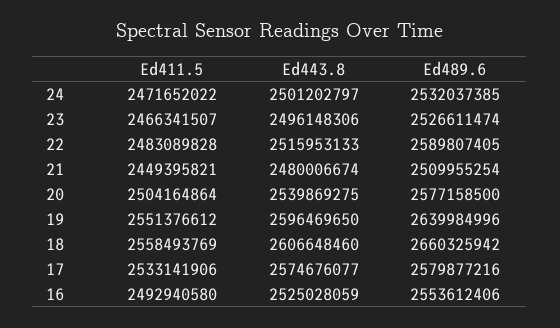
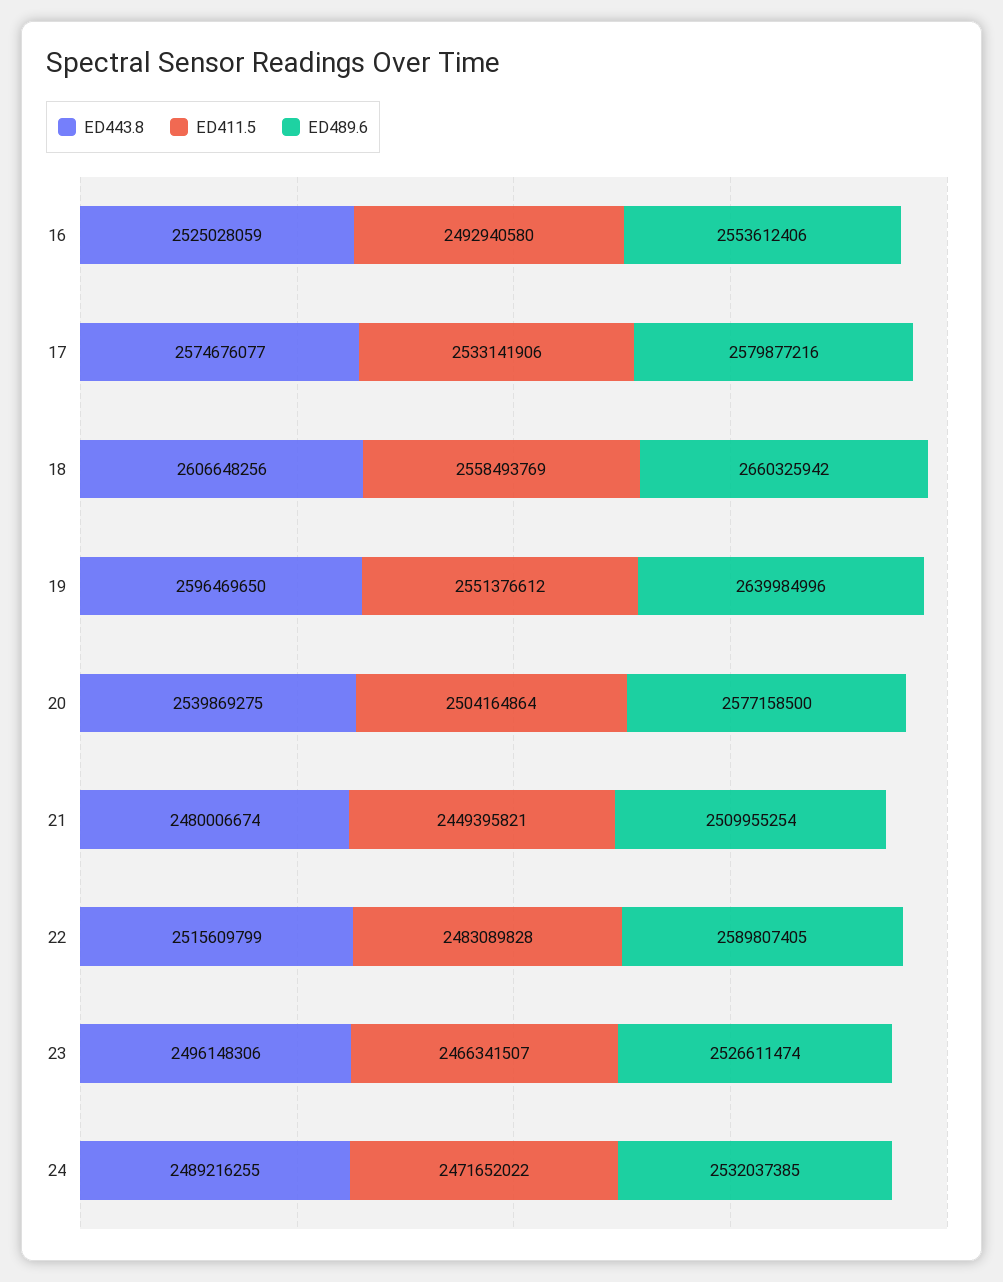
  {
    "Ed411.5": {
      "24": 2471652022,
      "23": 2466341507,
      "22": 2483089828,
      "21": 2449395821,
      "20": 2504164864,
      "19": 2551376612,
      "18": 2558493769,
      "17": 2533141906,
      "16": 2492940580
    },
    "Ed443.8": {
-     "24": 2501202797,
+     "24": 2489216255,
      "23": 2496148306,
-     "22": 2515953133,
+     "22": 2515609799,
      "21": 2480006674,
      "20": 2539869275,
      "19": 2596469650,
-     "18": 2606648460,
+     "18": 2606648256,
      "17": 2574676077,
      "16": 2525028059
    },
    "Ed489.6": {
      "24": 2532037385,
      "23": 2526611474,
      "22": 2589807405,
      "21": 2509955254,
      "20": 2577158500,
      "19": 2639984996,
      "18": 2660325942,
      "17": 2579877216,
      "16": 2553612406
    }
  }

